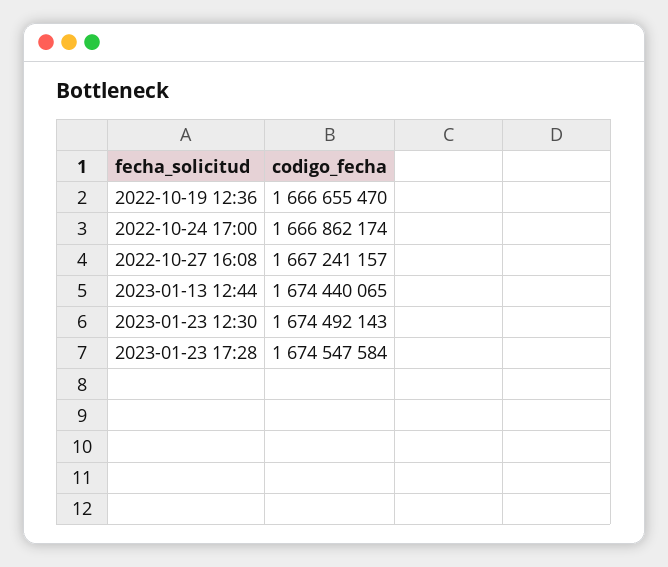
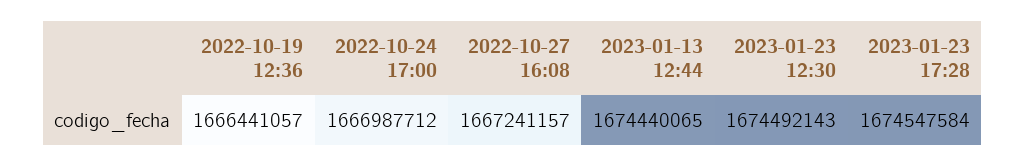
  {
-   "2022-10-19 12:36": 1666655470,
+   "2022-10-19 12:36": 1666441057,
-   "2022-10-24 17:00": 1666862174,
+   "2022-10-24 17:00": 1666987712,
    "2022-10-27 16:08": 1667241157,
    "2023-01-13 12:44": 1674440065,
    "2023-01-23 12:30": 1674492143,
    "2023-01-23 17:28": 1674547584
  }

